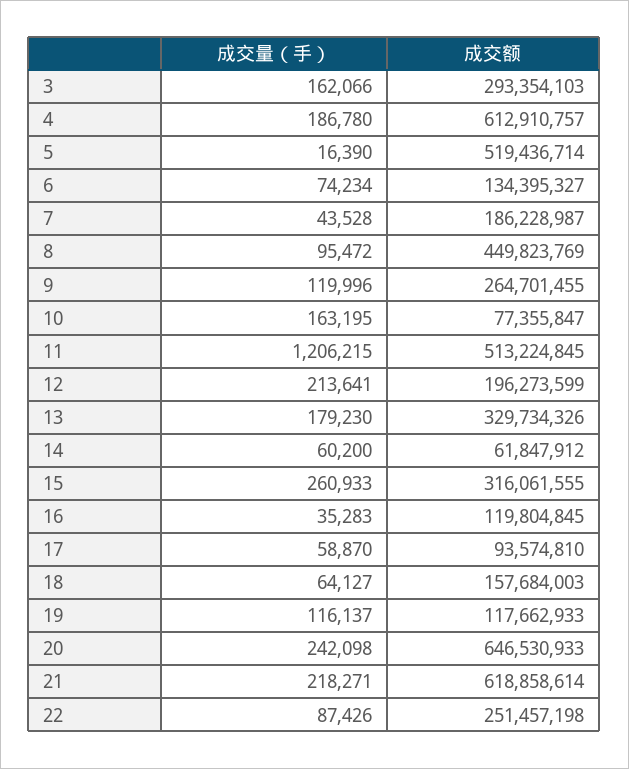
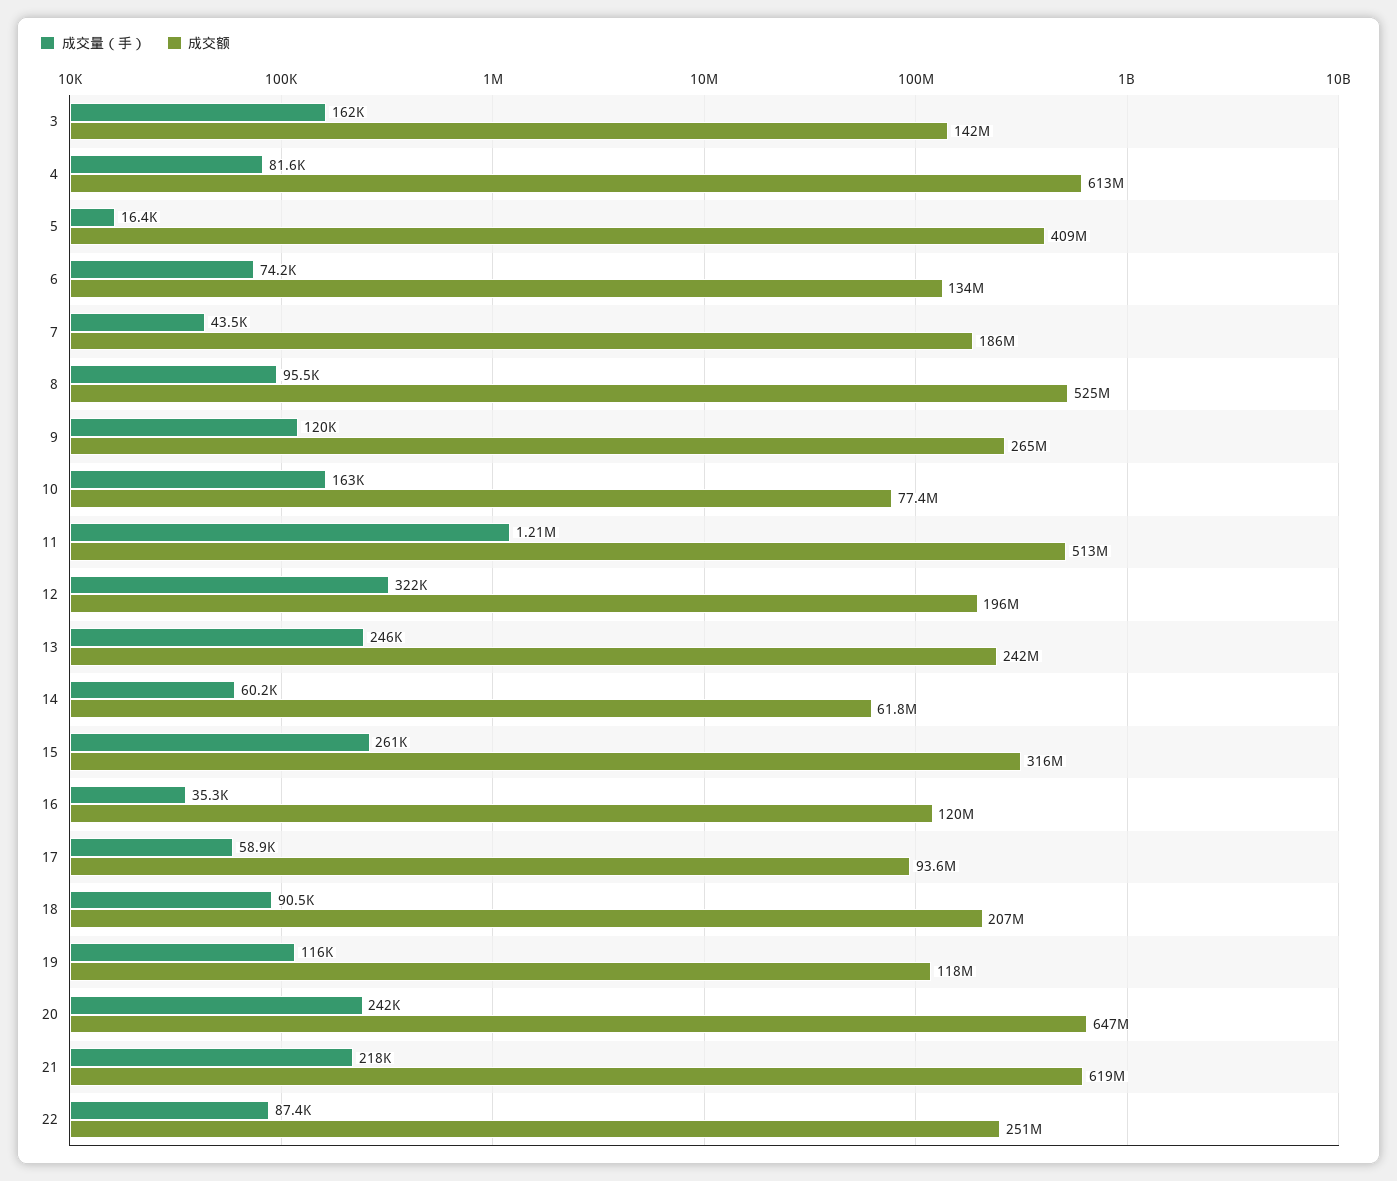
  {
    "成交量（手）": {
      "3": 162066,
-     "4": 186780,
+     "4": 81600,
      "5": 16390,
      "6": 74234,
      "7": 43528,
      "8": 95472,
      "9": 119996,
      "10": 163195,
      "11": 1206215,
-     "12": 213641,
+     "12": 322000,
-     "13": 179230,
+     "13": 246000,
      "14": 60200,
      "15": 260933,
      "16": 35283,
      "17": 58870,
-     "18": 64127,
+     "18": 90500,
      "19": 116137,
      "20": 242098,
      "21": 218271,
      "22": 87426
    },
    "成交额": {
-     "3": 293354103,
+     "3": 142000000,
      "4": 612910757,
-     "5": 519436714,
+     "5": 409000000,
      "6": 134395327,
      "7": 186228987,
-     "8": 449823769,
+     "8": 525000000,
      "9": 264701455,
      "10": 77355847,
      "11": 513224845,
      "12": 196273599,
-     "13": 329734326,
+     "13": 242000000,
      "14": 61847912,
      "15": 316061555,
      "16": 119804845,
      "17": 93574810,
-     "18": 157684003,
+     "18": 207000000,
      "19": 117662933,
      "20": 646530933,
      "21": 618858614,
      "22": 251457198
    }
  }

